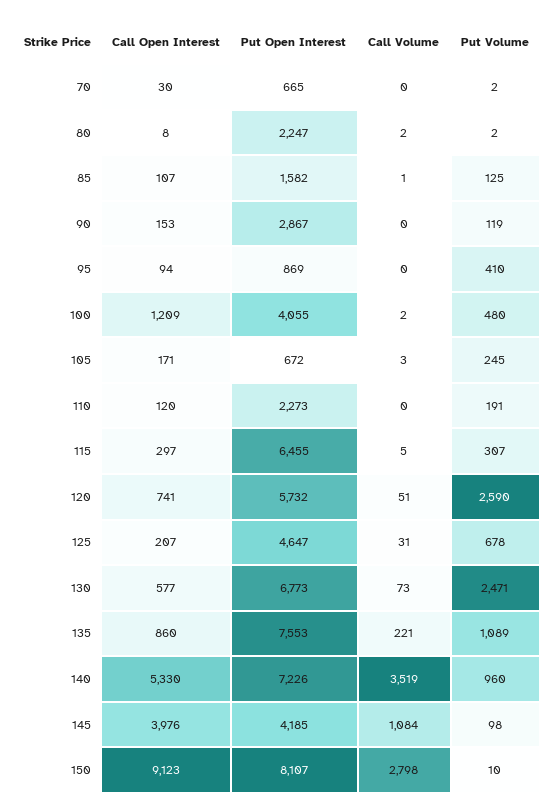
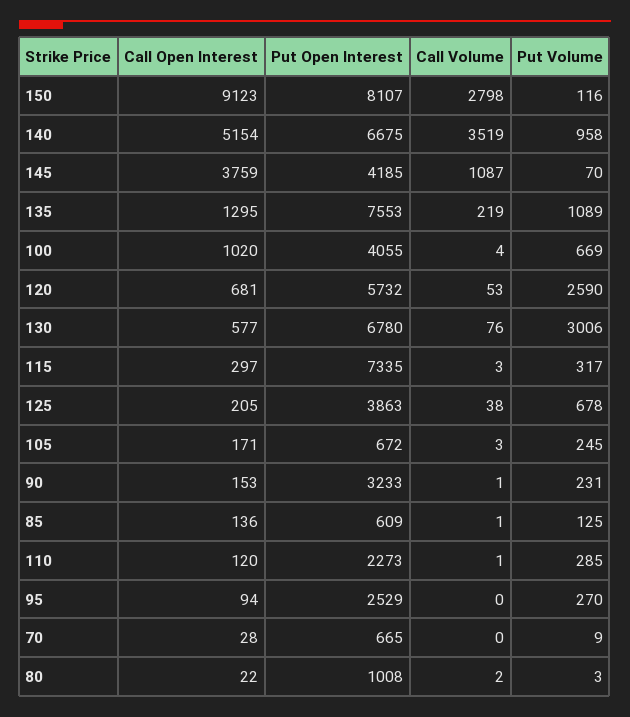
  {
    "Call Open Interest": {
-     "70": 30,
+     "70": 28,
-     "80": 8,
+     "80": 22,
-     "85": 107,
+     "85": 136,
      "90": 153,
      "95": 94,
-     "100": 1209,
+     "100": 1020,
      "105": 171,
      "110": 120,
      "115": 297,
-     "120": 741,
+     "120": 681,
-     "125": 207,
+     "125": 205,
      "130": 577,
-     "135": 860,
+     "135": 1295,
-     "140": 5330,
+     "140": 5154,
-     "145": 3976,
+     "145": 3759,
      "150": 9123
    },
    "Put Open Interest": {
      "70": 665,
-     "80": 2247,
+     "80": 1008,
-     "85": 1582,
+     "85": 609,
-     "90": 2867,
+     "90": 3233,
-     "95": 869,
+     "95": 2529,
      "100": 4055,
      "105": 672,
      "110": 2273,
-     "115": 6455,
+     "115": 7335,
      "120": 5732,
-     "125": 4647,
+     "125": 3863,
-     "130": 6773,
+     "130": 6780,
      "135": 7553,
-     "140": 7226,
+     "140": 6675,
      "145": 4185,
      "150": 8107
    },
    "Call Volume": {
      "70": 0,
      "80": 2,
      "85": 1,
-     "90": 0,
+     "90": 1,
      "95": 0,
-     "100": 2,
+     "100": 4,
      "105": 3,
-     "110": 0,
+     "110": 1,
-     "115": 5,
+     "115": 3,
-     "120": 51,
+     "120": 53,
-     "125": 31,
+     "125": 38,
-     "130": 73,
+     "130": 76,
-     "135": 221,
+     "135": 219,
      "140": 3519,
-     "145": 1084,
+     "145": 1087,
      "150": 2798
    },
    "Put Volume": {
-     "70": 2,
+     "70": 9,
-     "80": 2,
+     "80": 3,
      "85": 125,
-     "90": 119,
+     "90": 231,
-     "95": 410,
+     "95": 270,
-     "100": 480,
+     "100": 669,
      "105": 245,
-     "110": 191,
+     "110": 285,
-     "115": 307,
+     "115": 317,
      "120": 2590,
      "125": 678,
-     "130": 2471,
+     "130": 3006,
      "135": 1089,
-     "140": 960,
+     "140": 958,
-     "145": 98,
+     "145": 70,
-     "150": 10
+     "150": 116
    }
  }

